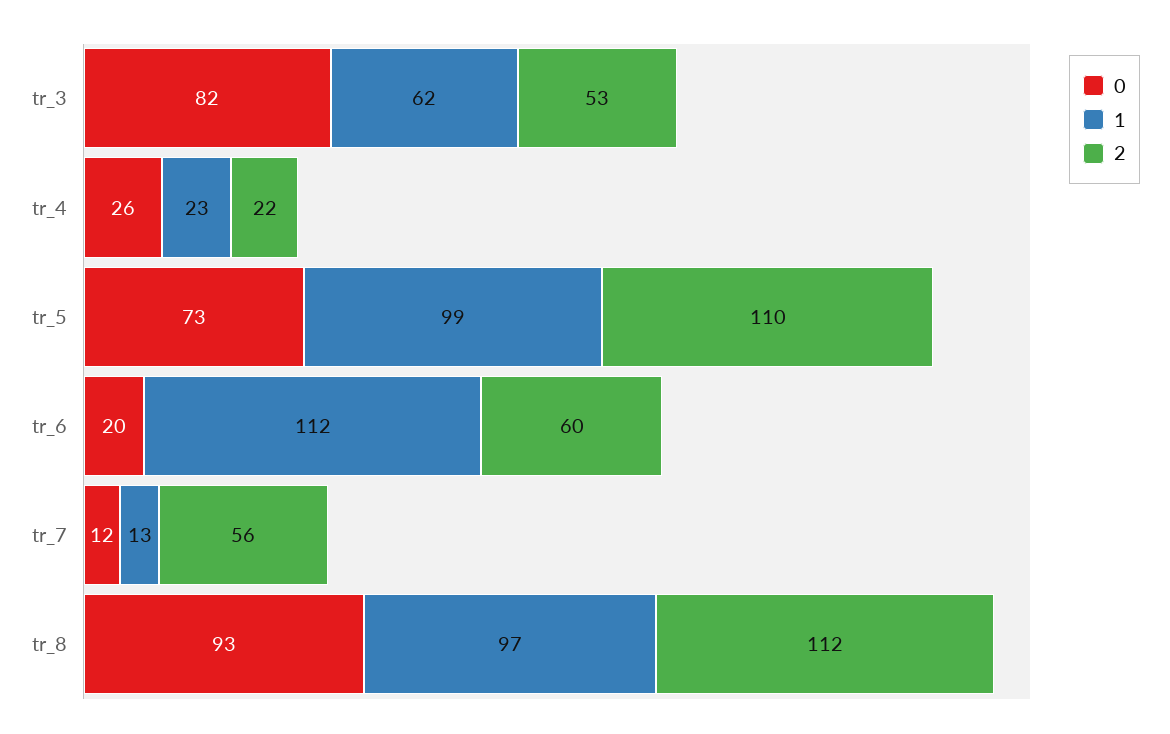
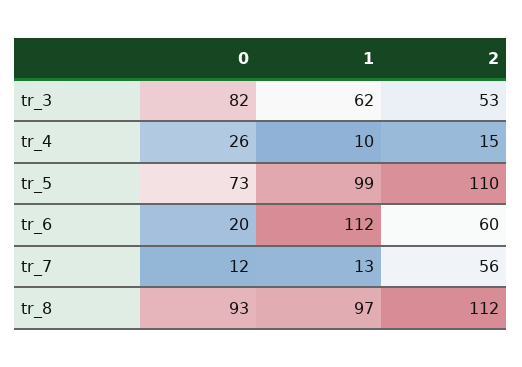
  {
    "0": {
      "tr_3": 82,
      "tr_4": 26,
      "tr_5": 73,
      "tr_6": 20,
      "tr_7": 12,
      "tr_8": 93
    },
    "1": {
      "tr_3": 62,
-     "tr_4": 23,
+     "tr_4": 10,
      "tr_5": 99,
      "tr_6": 112,
      "tr_7": 13,
      "tr_8": 97
    },
    "2": {
      "tr_3": 53,
-     "tr_4": 22,
+     "tr_4": 15,
      "tr_5": 110,
      "tr_6": 60,
      "tr_7": 56,
      "tr_8": 112
    }
  }

